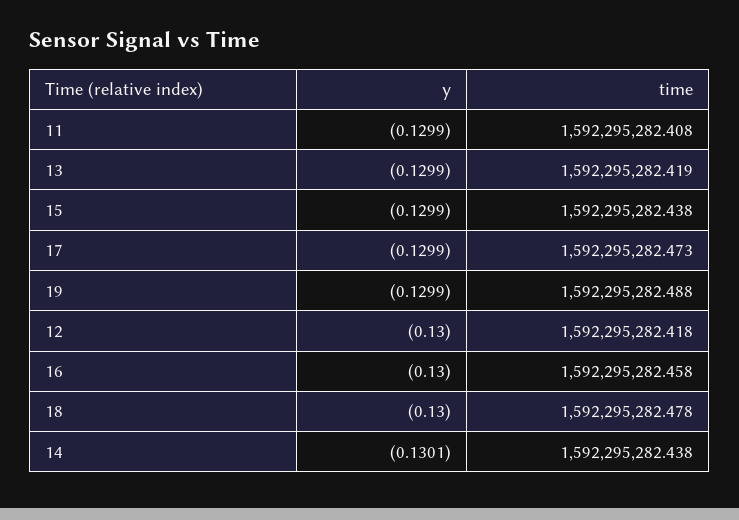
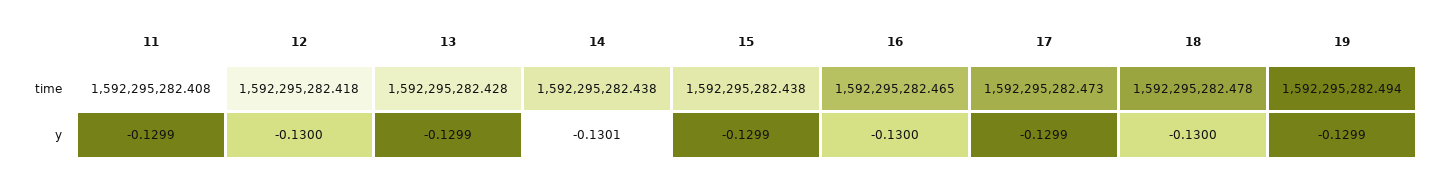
  {
    "y": {
      "11": -0.1299,
      "13": -0.1299,
      "15": -0.1299,
      "17": -0.1299,
      "19": -0.1299,
      "12": -0.13,
      "16": -0.13,
      "18": -0.13,
      "14": -0.1301
    },
    "time": {
      "11": 1592295282.408,
-     "13": 1592295282.419,
+     "13": 1592295282.428,
      "15": 1592295282.438,
      "17": 1592295282.473,
-     "19": 1592295282.488,
+     "19": 1592295282.494,
      "12": 1592295282.418,
-     "16": 1592295282.458,
+     "16": 1592295282.465,
      "18": 1592295282.478,
      "14": 1592295282.438
    }
  }

